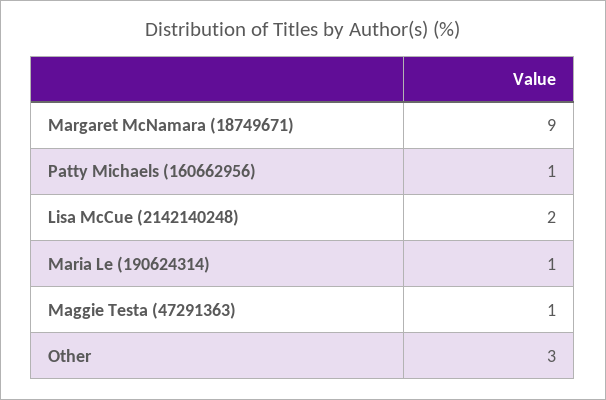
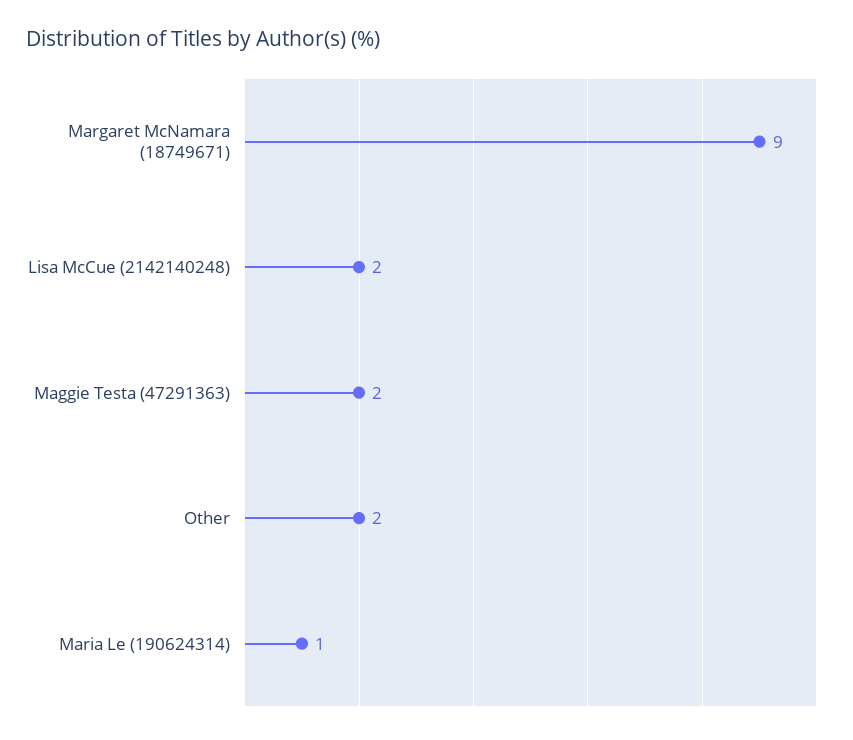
  {
    "Margaret McNamara (18749671)": 9,
-   "Patty Michaels (160662956)": 1,
    "Lisa McCue (2142140248)": 2,
    "Maria Le (190624314)": 1,
-   "Maggie Testa (47291363)": 1,
+   "Maggie Testa (47291363)": 2,
-   "Other": 3
+   "Other": 2
  }

